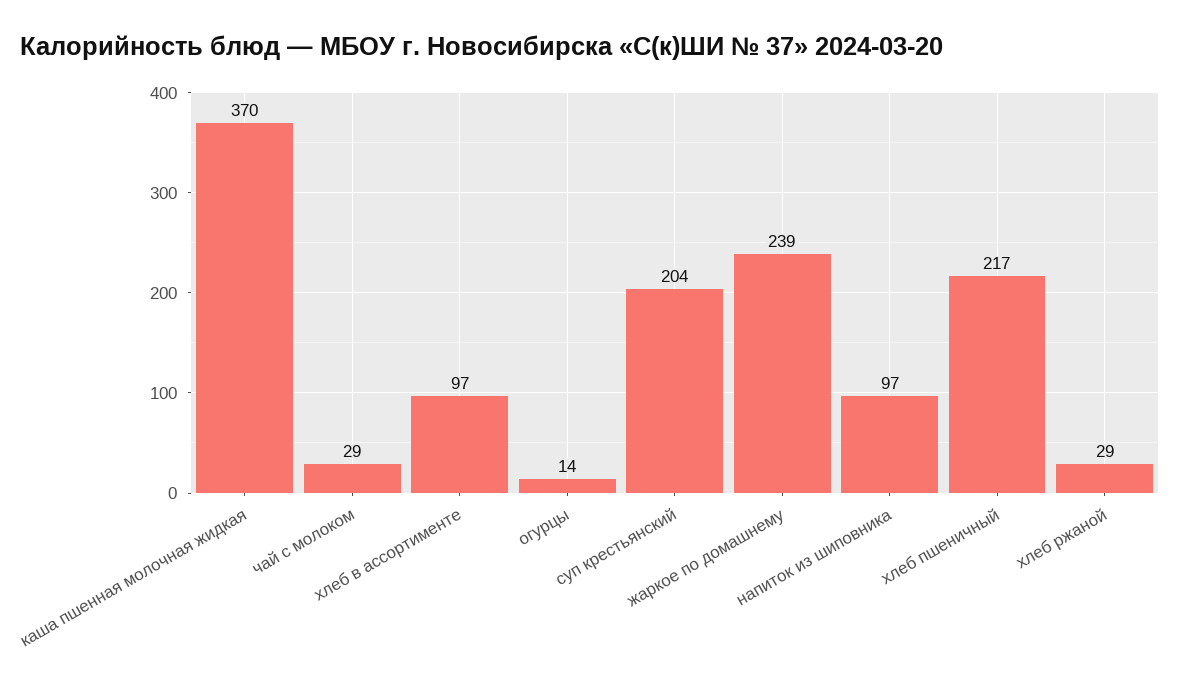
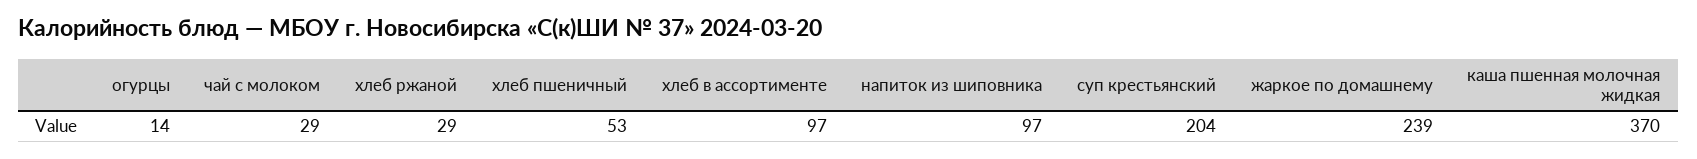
  {
    "каша пшенная молочная жидкая": 370,
    "чай с молоком": 29,
    "хлеб в ассортименте": 97,
    "огурцы": 14,
    "суп крестьянский": 204,
    "жаркое по домашнему": 239,
    "напиток из шиповника": 97,
-   "хлеб пшеничный": 217,
+   "хлеб пшеничный": 53,
    "хлеб ржаной": 29
  }

